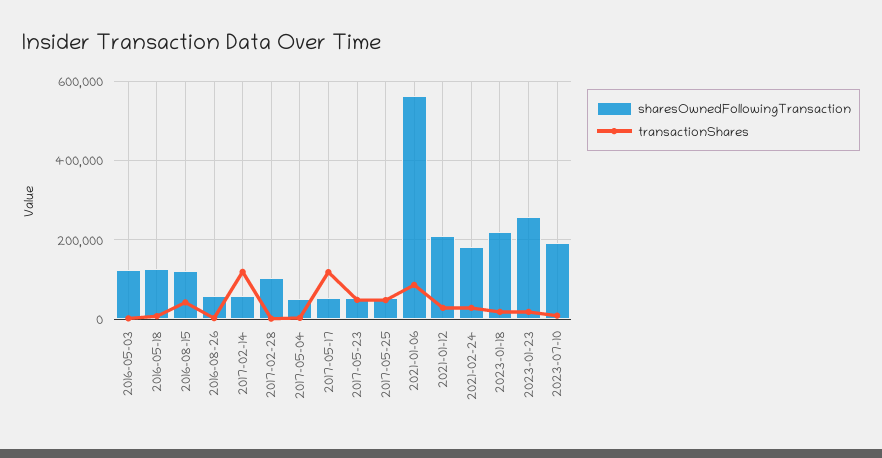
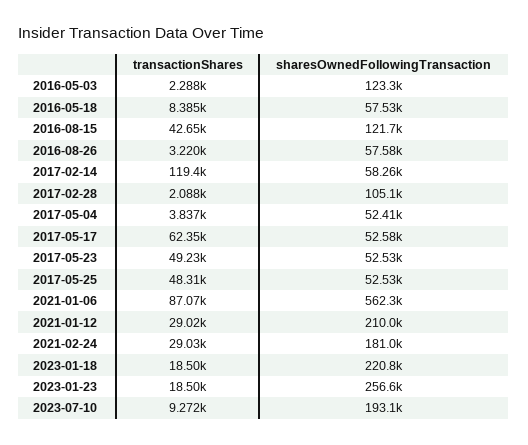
  {
    "sharesOwnedFollowingTransaction": {
      "2016-05-03": 123300,
-     "2016-05-18": 120000,
+     "2016-05-18": 57530,
      "2016-08-15": 121700,
      "2016-08-26": 57580,
      "2017-02-14": 58260,
      "2017-02-28": 105100,
      "2017-05-04": 52410,
      "2017-05-17": 52580,
      "2017-05-23": 52530,
      "2017-05-25": 52530,
      "2021-01-06": 562300,
      "2021-01-12": 210000,
      "2021-02-24": 181000,
      "2023-01-18": 220800,
      "2023-01-23": 256600,
      "2023-07-10": 193100
    },
    "transactionShares": {
      "2016-05-03": 2288,
      "2016-05-18": 8385,
      "2016-08-15": 42650,
      "2016-08-26": 3220,
      "2017-02-14": 119400,
      "2017-02-28": 2088,
      "2017-05-04": 3837,
-     "2017-05-17": 120000,
+     "2017-05-17": 62350,
      "2017-05-23": 49230,
      "2017-05-25": 48310,
      "2021-01-06": 87070,
      "2021-01-12": 29020,
      "2021-02-24": 29030,
      "2023-01-18": 18500,
      "2023-01-23": 18500,
      "2023-07-10": 9272
    }
  }

